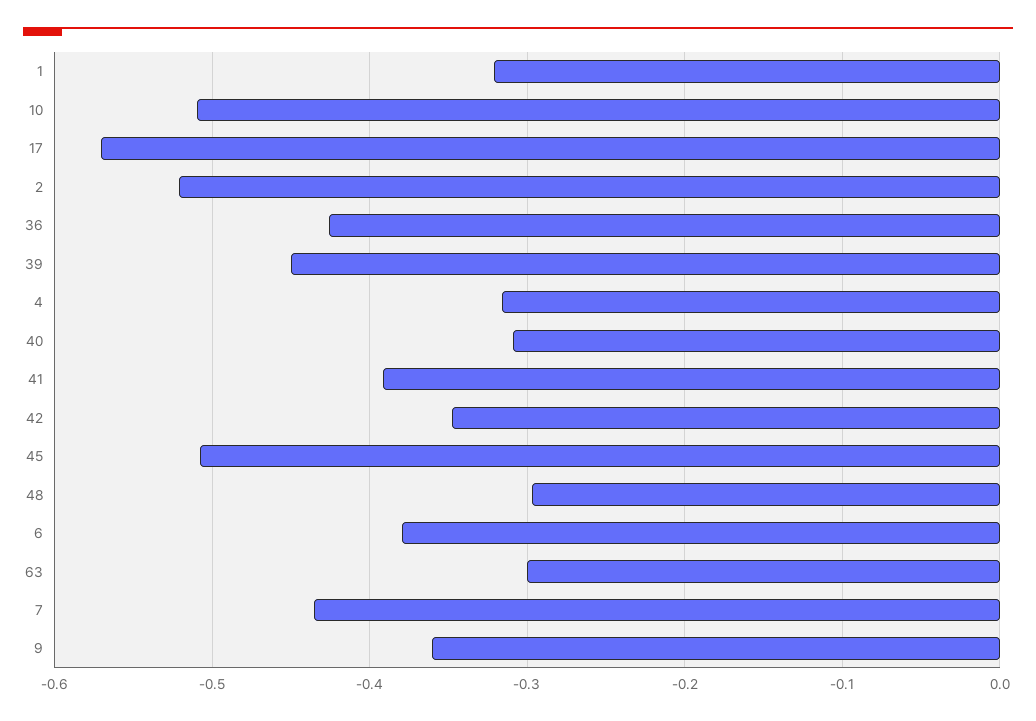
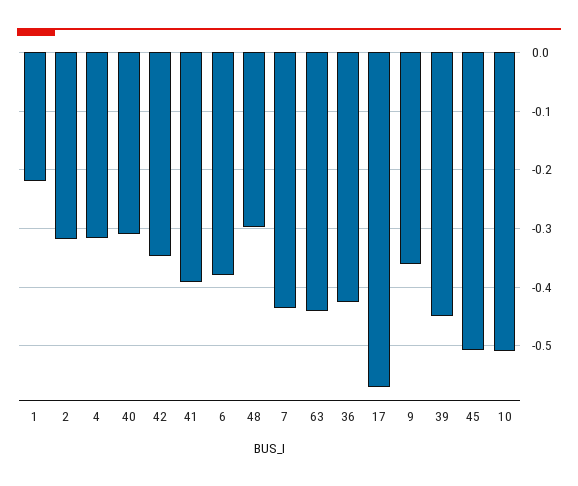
  {
-   "1": -0.32,
+   "1": -0.22,
    "10": -0.51,
    "17": -0.57,
-   "2": -0.52,
+   "2": -0.32,
    "36": -0.43,
    "39": -0.45,
    "4": -0.32,
    "40": -0.31,
    "41": -0.39,
    "42": -0.35,
    "45": -0.51,
    "48": -0.3,
    "6": -0.38,
-   "63": -0.3,
+   "63": -0.44,
    "7": -0.44,
    "9": -0.36
  }

